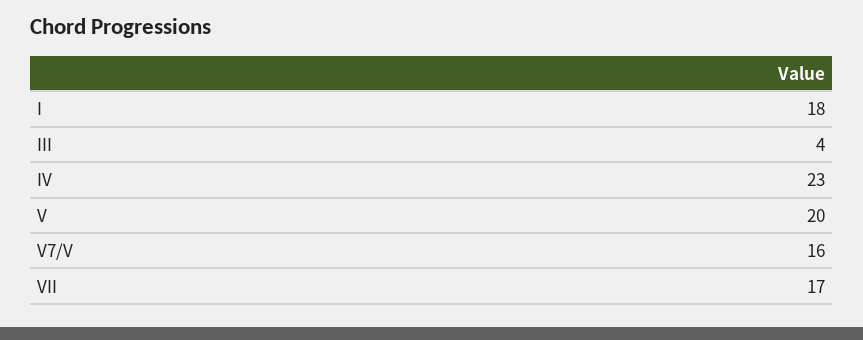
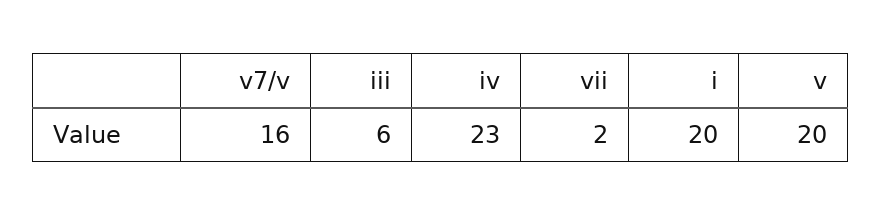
  {
-   "I": 18,
+   "I": 20,
-   "III": 4,
+   "III": 6,
    "IV": 23,
    "V": 20,
    "V7/V": 16,
-   "VII": 17
+   "VII": 2
  }

